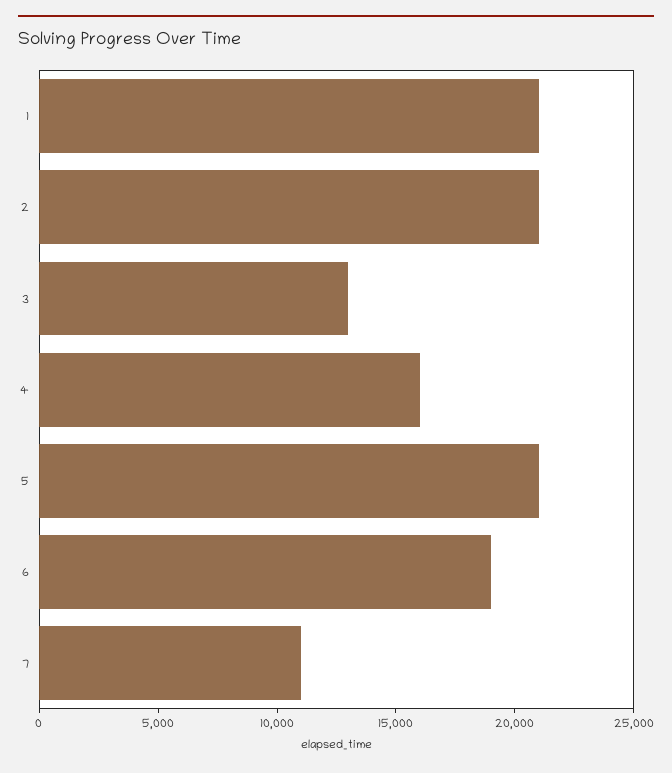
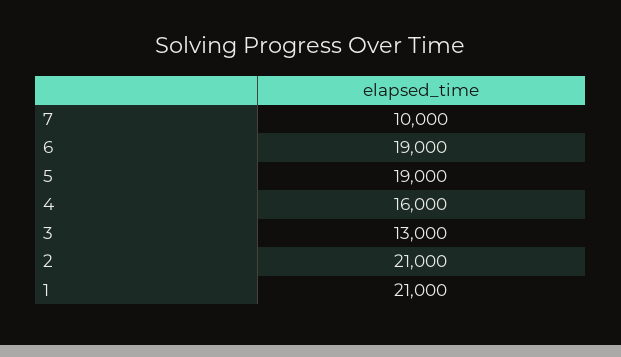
  {
    "1": 21000,
    "2": 21000,
    "3": 13000,
    "4": 16000,
-   "5": 21000,
+   "5": 19000,
    "6": 19000,
-   "7": 11000
+   "7": 10000
  }

